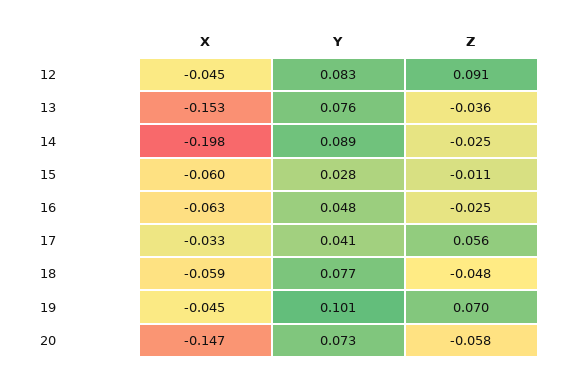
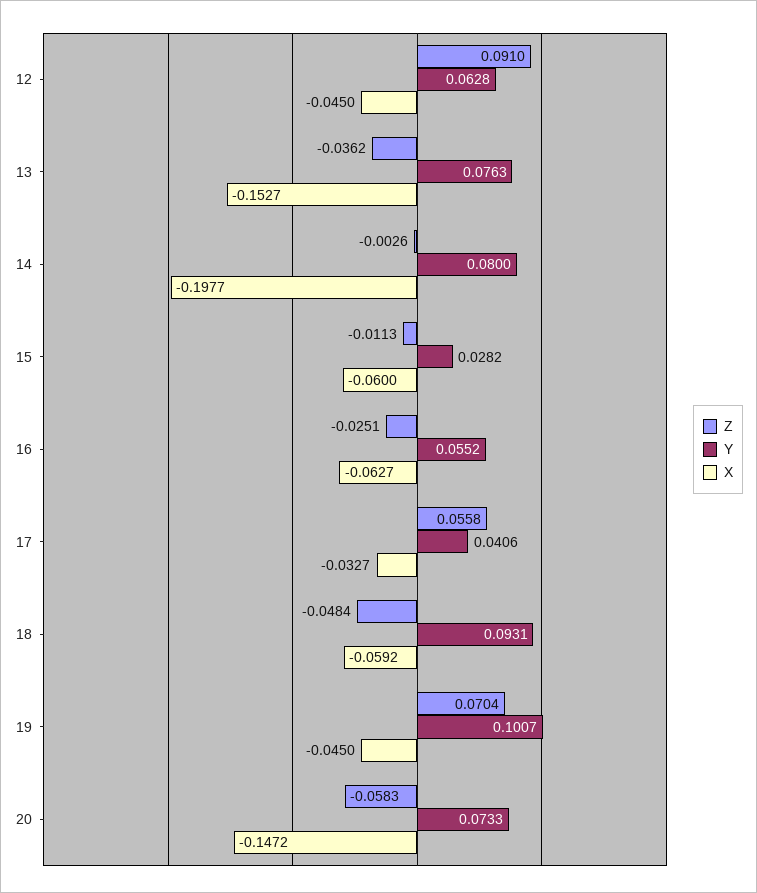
  {
    "X": {
      "12": -0.045,
      "13": -0.1527,
      "14": -0.1977,
      "15": -0.06,
      "16": -0.0627,
      "17": -0.0327,
      "18": -0.0592,
      "19": -0.045,
      "20": -0.1472
    },
    "Y": {
-     "12": 0.083,
+     "12": 0.0628,
      "13": 0.0763,
-     "14": 0.089,
+     "14": 0.08,
      "15": 0.0282,
-     "16": 0.048,
+     "16": 0.0552,
      "17": 0.0406,
-     "18": 0.077,
+     "18": 0.0931,
      "19": 0.1007,
      "20": 0.0733
    },
    "Z": {
      "12": 0.091,
      "13": -0.0362,
-     "14": -0.025,
+     "14": -0.0026,
      "15": -0.0113,
      "16": -0.0251,
      "17": 0.0558,
      "18": -0.0484,
      "19": 0.0704,
      "20": -0.0583
    }
  }

